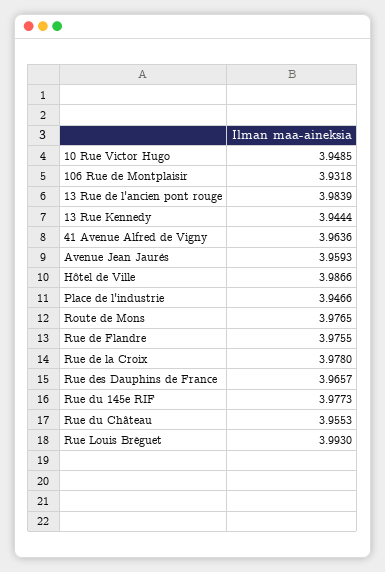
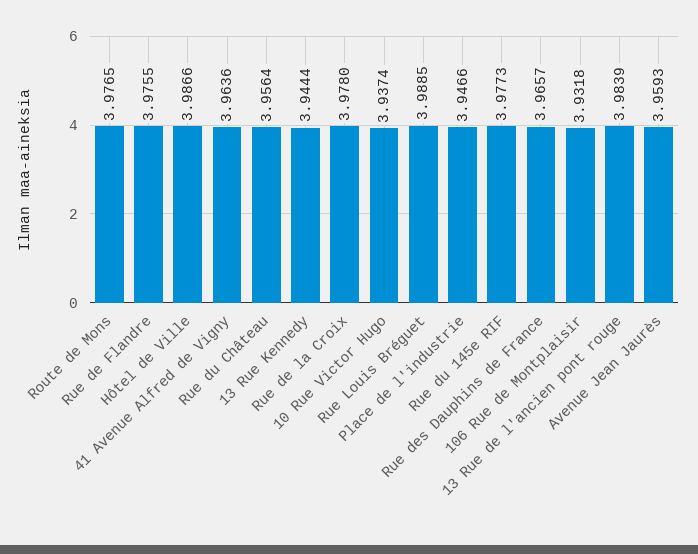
  {
-   "10 Rue Victor Hugo": 3.9485,
+   "10 Rue Victor Hugo": 3.9374,
    "106 Rue de Montplaisir": 3.9318,
    "13 Rue de l'ancien pont rouge": 3.9839,
    "13 Rue Kennedy": 3.9444,
    "41 Avenue Alfred de Vigny": 3.9636,
    "Avenue Jean Jaurès": 3.9593,
    "Hôtel de Ville": 3.9866,
    "Place de l'industrie": 3.9466,
    "Route de Mons": 3.9765,
    "Rue de Flandre": 3.9755,
    "Rue de la Croix": 3.978,
    "Rue des Dauphins de France": 3.9657,
    "Rue du 145e RIF": 3.9773,
-   "Rue du Château": 3.9553,
+   "Rue du Château": 3.9564,
-   "Rue Louis Bréguet": 3.993
+   "Rue Louis Bréguet": 3.9885
  }

